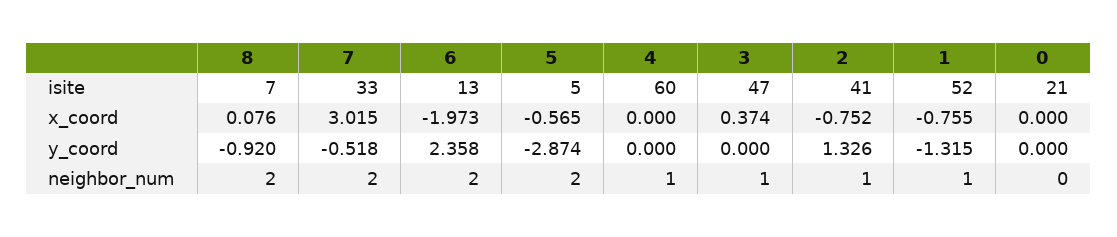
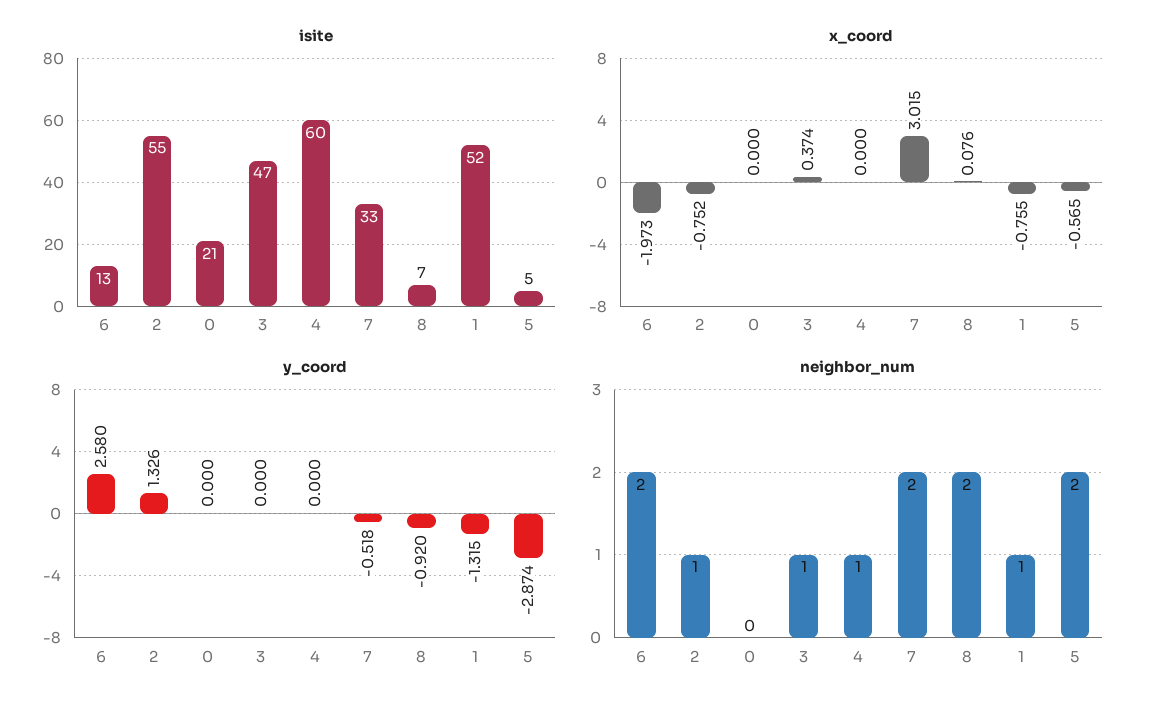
  {
    "isite": {
      "8": 7,
      "7": 33,
      "6": 13,
      "5": 5,
      "4": 60,
      "3": 47,
-     "2": 41,
+     "2": 55,
      "1": 52,
      "0": 21
    },
    "x_coord": {
      "8": 0.076,
      "7": 3.015,
      "6": -1.973,
      "5": -0.565,
      "4": 0,
      "3": 0.374,
      "2": -0.752,
      "1": -0.755,
      "0": 0
    },
    "y_coord": {
      "8": -0.92,
      "7": -0.518,
-     "6": 2.358,
+     "6": 2.58,
      "5": -2.874,
      "4": 0,
      "3": 0,
      "2": 1.326,
      "1": -1.315,
      "0": 0
    },
    "neighbor_num": {
      "8": 2,
      "7": 2,
      "6": 2,
      "5": 2,
      "4": 1,
      "3": 1,
      "2": 1,
      "1": 1,
      "0": 0
    }
  }

